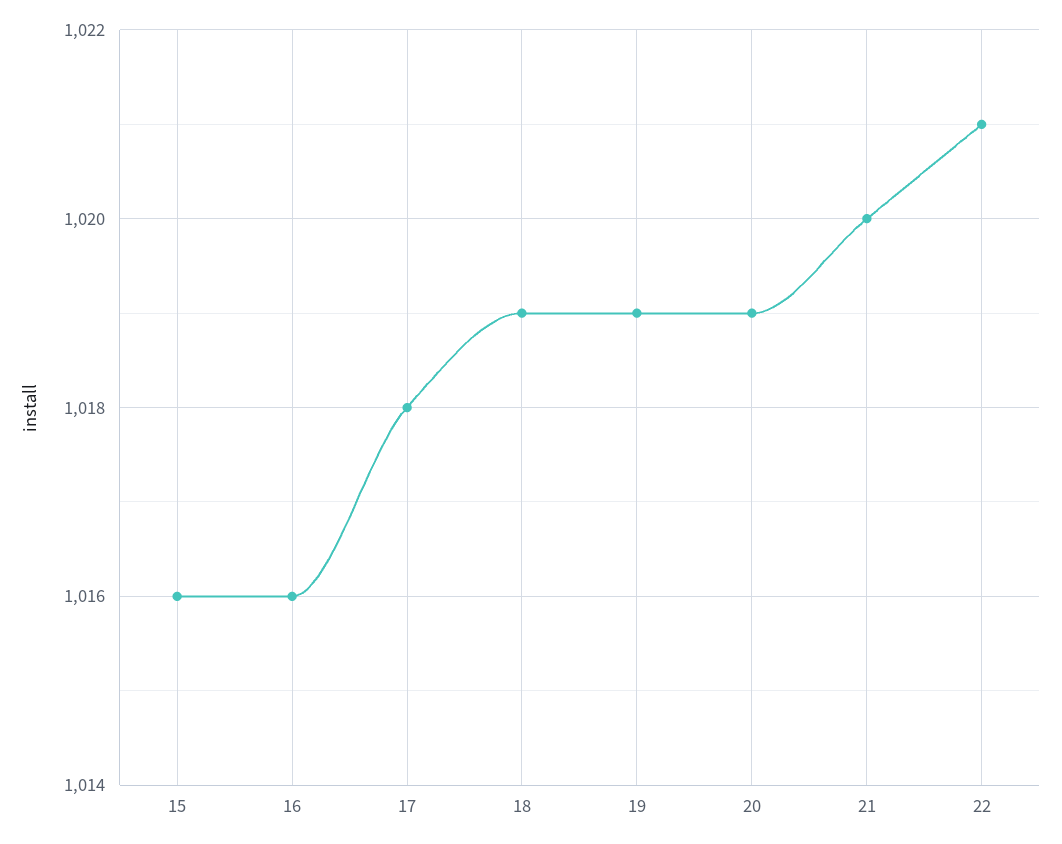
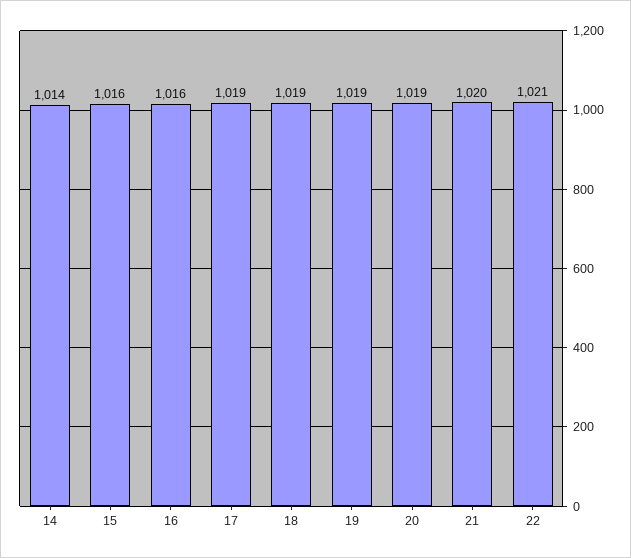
  {
    "15": 1016,
    "16": 1016,
-   "17": 1018,
+   "17": 1019,
    "18": 1019,
    "19": 1019,
    "20": 1019,
    "21": 1020,
-   "22": 1021
+   "22": 1021,
+   "14": 1014
  }

